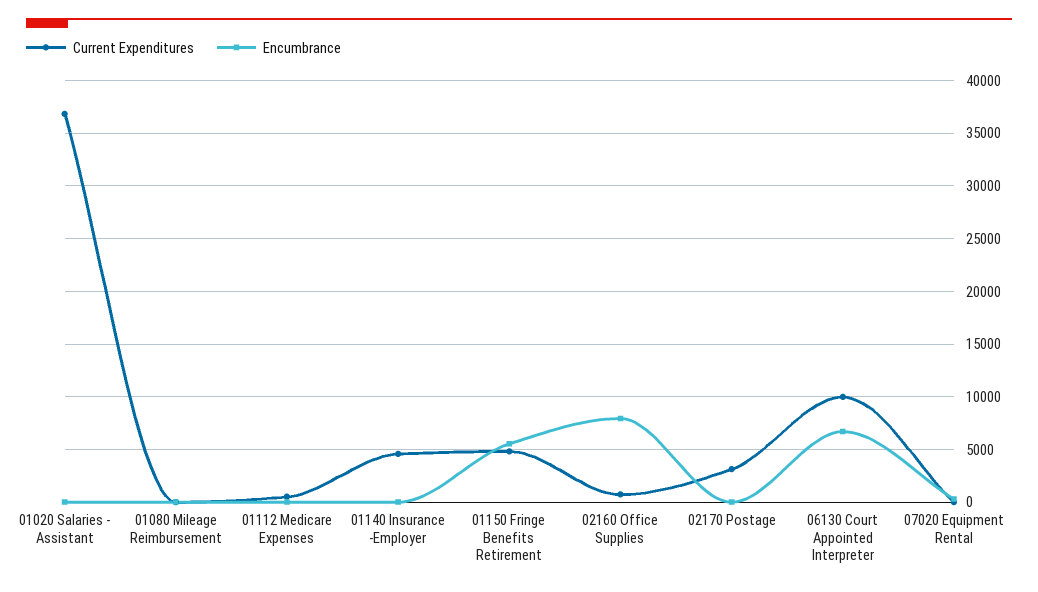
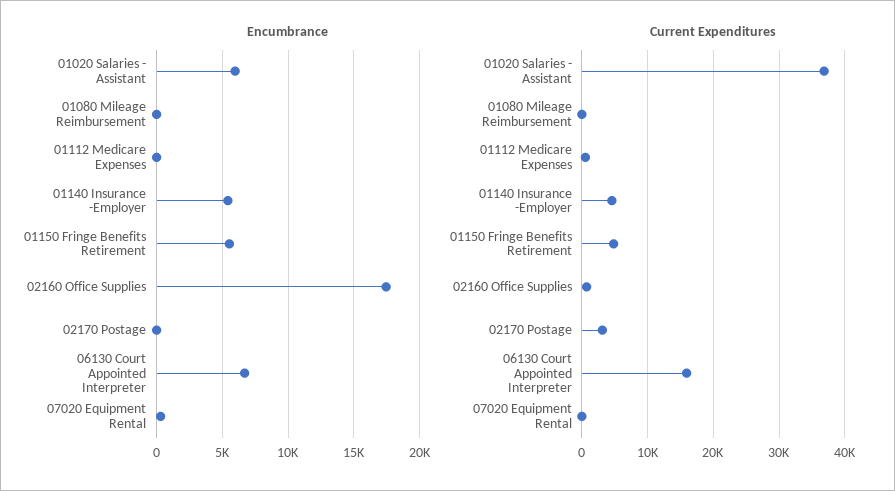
  {
    "Current Expenditures": {
      "01020 Salaries - Assistant": 37000,
      "01080 Mileage Reimbursement": 0,
      "01112 Medicare Expenses": 1000,
      "01140 Insurance -Employer": 5000,
      "01150 Fringe Benefits Retirement": 5000,
      "02160 Office Supplies": 1000,
      "02170 Postage": 3000,
-     "06130 Court Appointed Interpreter": 10000,
+     "06130 Court Appointed Interpreter": 16000,
      "07020 Equipment Rental": 0
    },
    "Encumbrance": {
-     "01020 Salaries - Assistant": 0,
+     "01020 Salaries - Assistant": 6000,
      "01080 Mileage Reimbursement": 0,
      "01112 Medicare Expenses": 0,
-     "01140 Insurance -Employer": 0,
+     "01140 Insurance -Employer": 5500,
      "01150 Fringe Benefits Retirement": 5500,
-     "02160 Office Supplies": 8000,
+     "02160 Office Supplies": 17500,
      "02170 Postage": 0,
      "06130 Court Appointed Interpreter": 6500,
      "07020 Equipment Rental": 500
    }
  }

